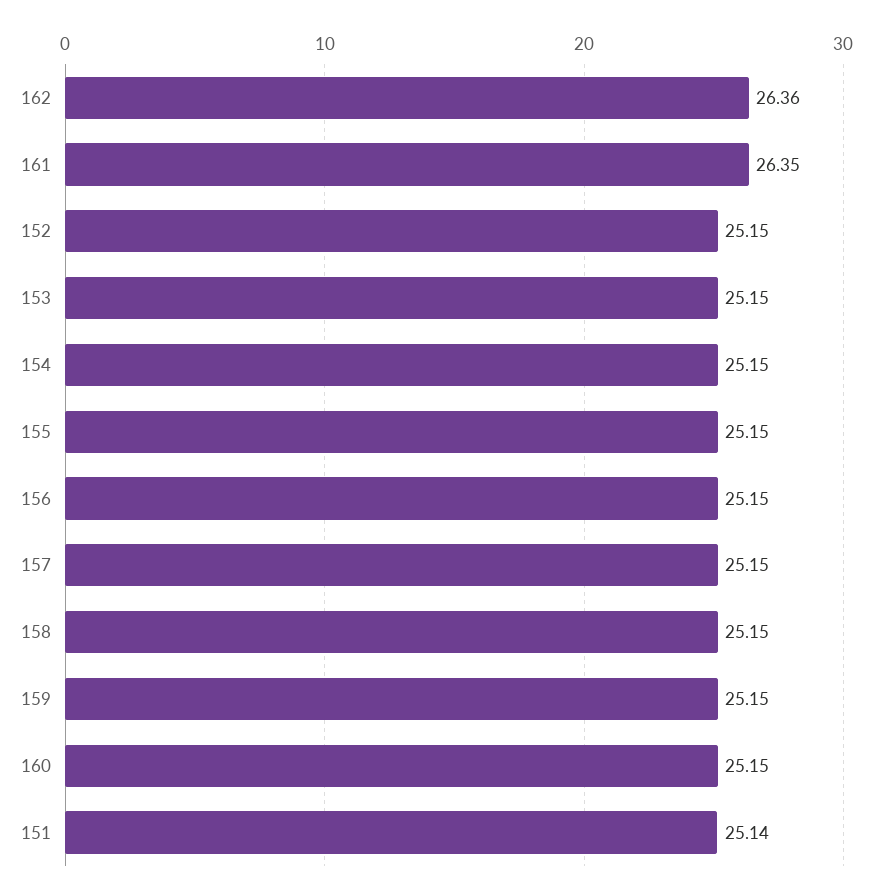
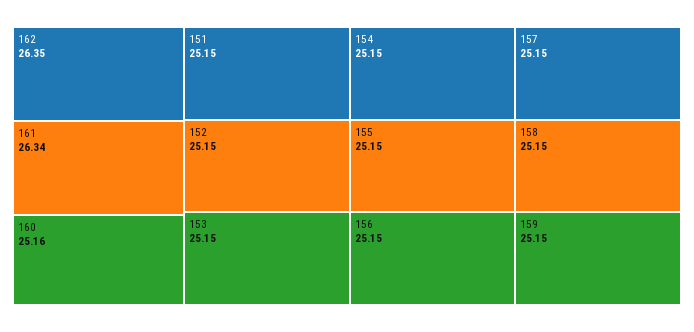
  {
-   "162": 26.36,
+   "162": 26.35,
-   "161": 26.35,
+   "161": 26.34,
    "152": 25.15,
    "153": 25.15,
    "154": 25.15,
    "155": 25.15,
    "156": 25.15,
    "157": 25.15,
    "158": 25.15,
    "159": 25.15,
-   "160": 25.15,
+   "160": 25.16,
-   "151": 25.14
+   "151": 25.15
  }

